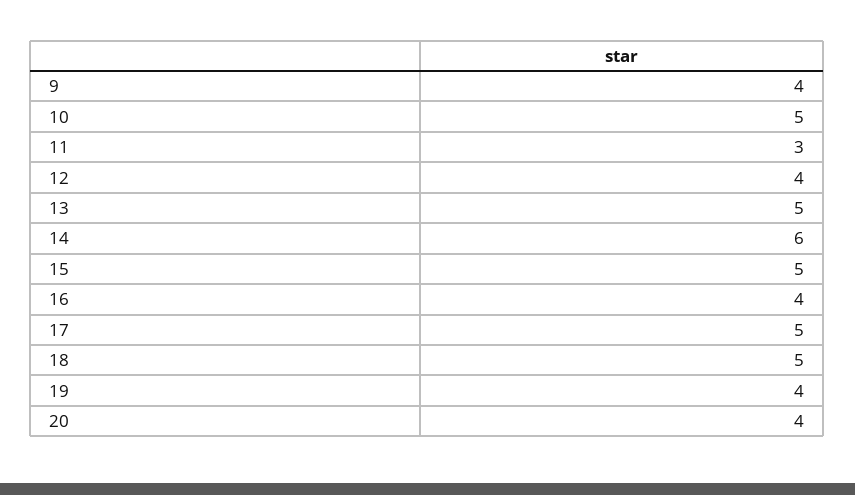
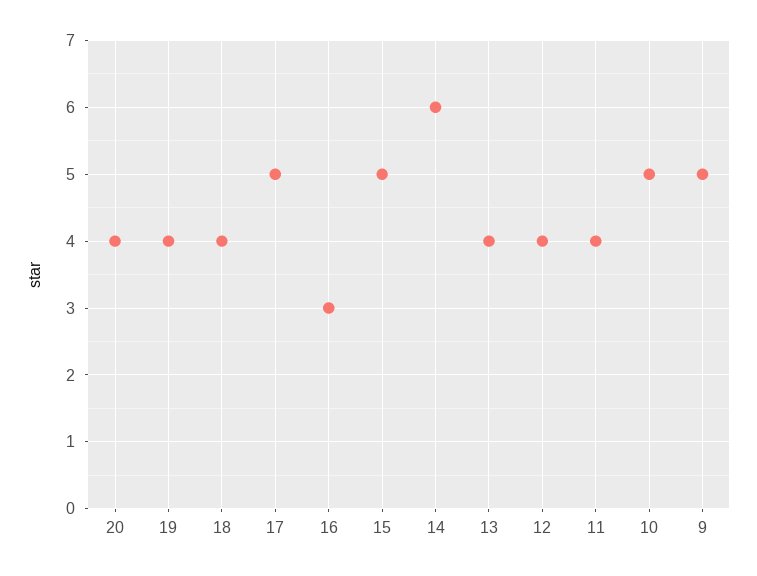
  {
-   "9": 4,
+   "9": 5,
    "10": 5,
-   "11": 3,
+   "11": 4,
    "12": 4,
-   "13": 5,
+   "13": 4,
    "14": 6,
    "15": 5,
-   "16": 4,
+   "16": 3,
    "17": 5,
-   "18": 5,
+   "18": 4,
    "19": 4,
    "20": 4
  }

